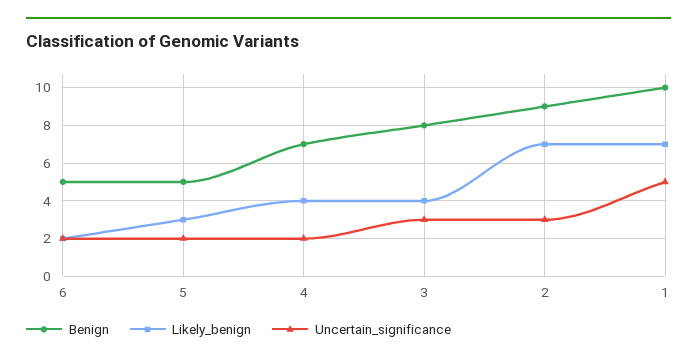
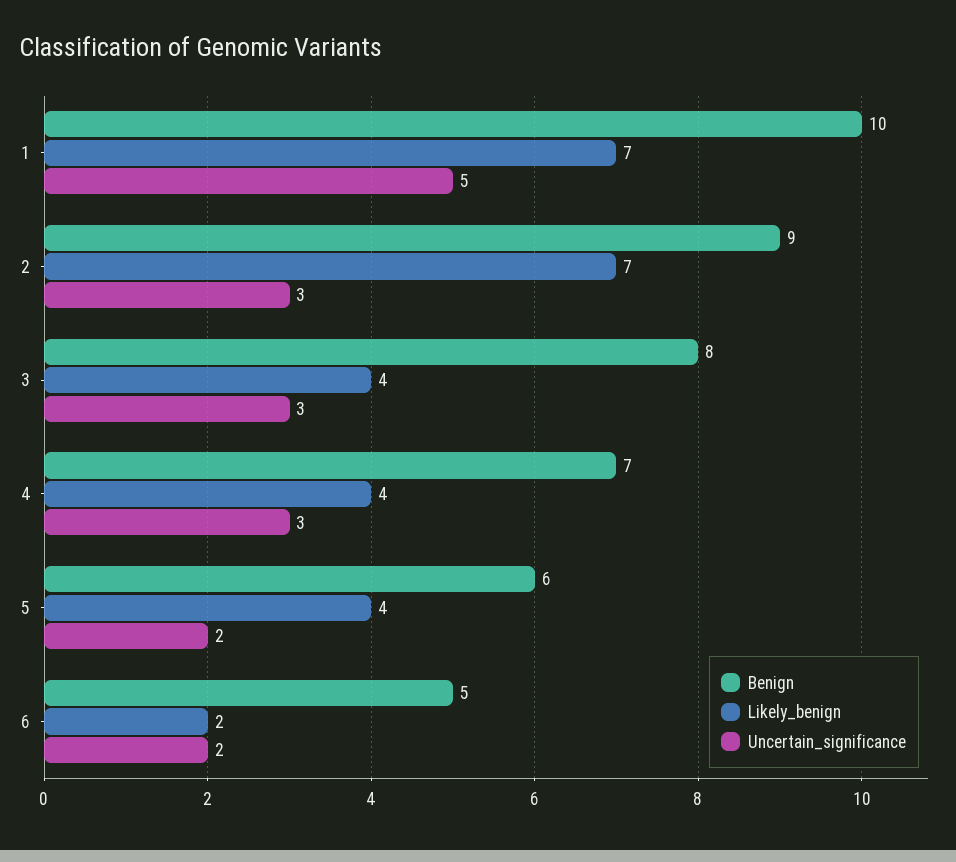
  {
    "Benign": {
      "6": 5,
-     "5": 5,
+     "5": 6,
      "4": 7,
      "3": 8,
      "2": 9,
      "1": 10
    },
    "Likely_benign": {
      "6": 2,
-     "5": 3,
+     "5": 4,
      "4": 4,
      "3": 4,
      "2": 7,
      "1": 7
    },
    "Uncertain_significance": {
      "6": 2,
      "5": 2,
-     "4": 2,
+     "4": 3,
      "3": 3,
      "2": 3,
      "1": 5
    }
  }

